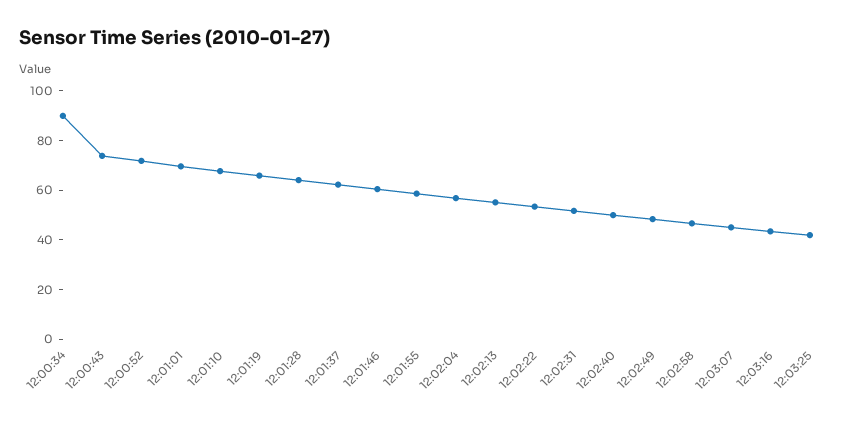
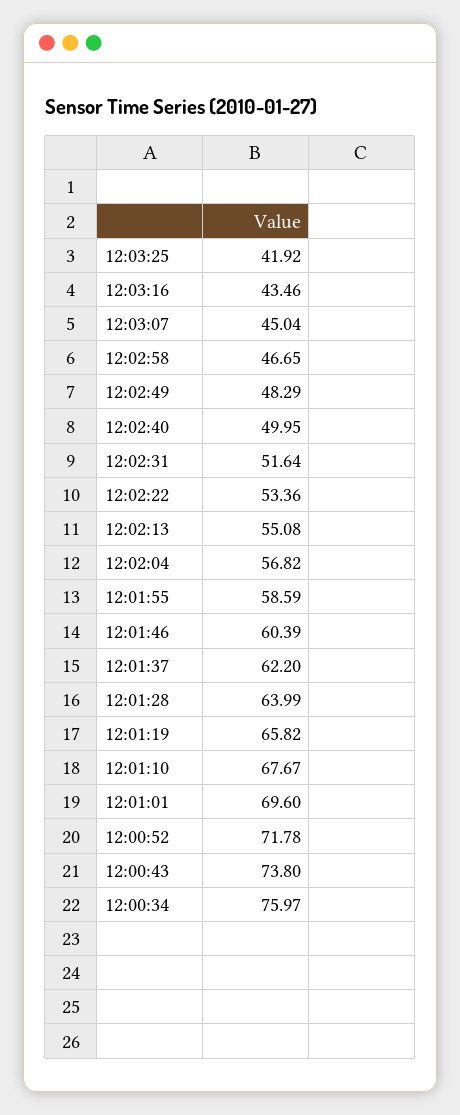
  {
-   "12:00:34": 90,
+   "12:00:34": 75.97,
    "12:00:43": 73.8,
    "12:00:52": 71.78,
    "12:01:01": 69.6,
    "12:01:10": 67.67,
    "12:01:19": 65.82,
    "12:01:28": 63.99,
    "12:01:37": 62.2,
    "12:01:46": 60.39,
    "12:01:55": 58.59,
    "12:02:04": 56.82,
    "12:02:13": 55.08,
    "12:02:22": 53.36,
    "12:02:31": 51.64,
    "12:02:40": 49.95,
    "12:02:49": 48.29,
    "12:02:58": 46.65,
    "12:03:07": 45.04,
    "12:03:16": 43.46,
    "12:03:25": 41.92
  }

